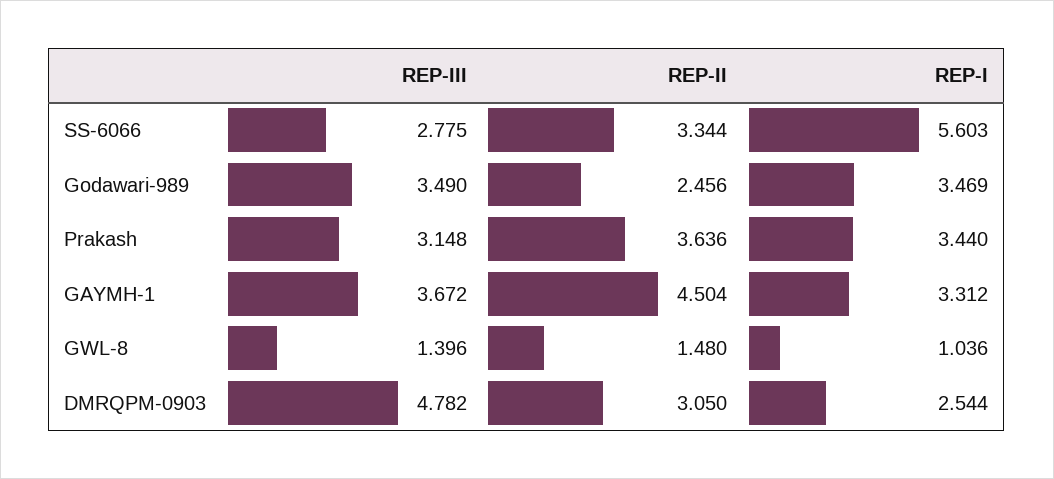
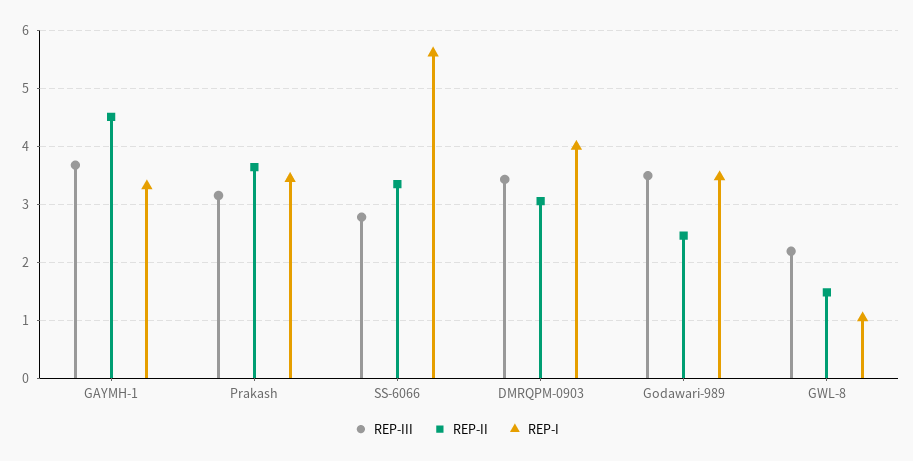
  {
    "REP-III": {
      "SS-6066": 2.775,
      "Godawari-989": 3.49,
      "Prakash": 3.148,
      "GAYMH-1": 3.672,
-     "GWL-8": 1.396,
+     "GWL-8": 2.2,
-     "DMRQPM-0903": 4.782
+     "DMRQPM-0903": 3.4
    },
    "REP-II": {
      "SS-6066": 3.344,
      "Godawari-989": 2.456,
      "Prakash": 3.636,
      "GAYMH-1": 4.504,
      "GWL-8": 1.48,
      "DMRQPM-0903": 3.05
    },
    "REP-I": {
      "SS-6066": 5.603,
      "Godawari-989": 3.469,
      "Prakash": 3.44,
      "GAYMH-1": 3.312,
      "GWL-8": 1.036,
-     "DMRQPM-0903": 2.544
+     "DMRQPM-0903": 4
    }
  }

